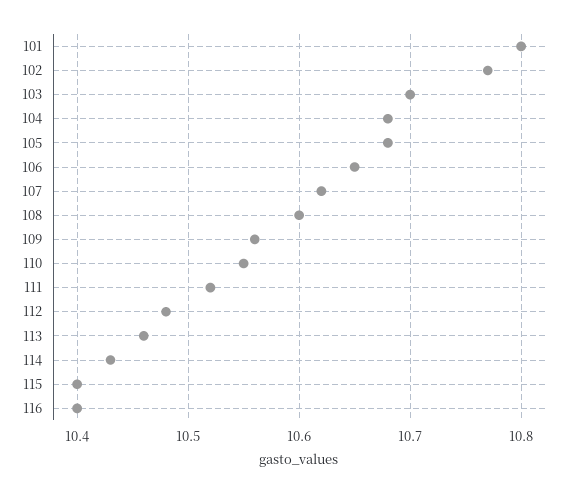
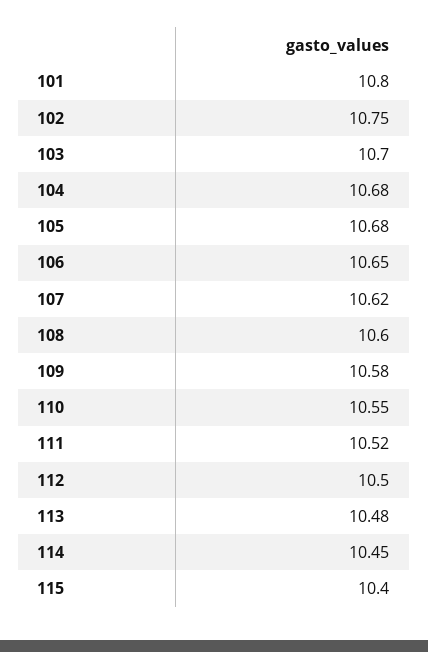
  {
    "101": 10.8,
-   "102": 10.77,
+   "102": 10.75,
    "103": 10.7,
    "104": 10.68,
    "105": 10.68,
    "106": 10.65,
    "107": 10.62,
    "108": 10.6,
-   "109": 10.56,
+   "109": 10.58,
    "110": 10.55,
    "111": 10.52,
-   "112": 10.48,
+   "112": 10.5,
-   "113": 10.46,
+   "113": 10.48,
-   "114": 10.43,
+   "114": 10.45,
-   "115": 10.4,
+   "115": 10.4
-   "116": 10.4
  }

